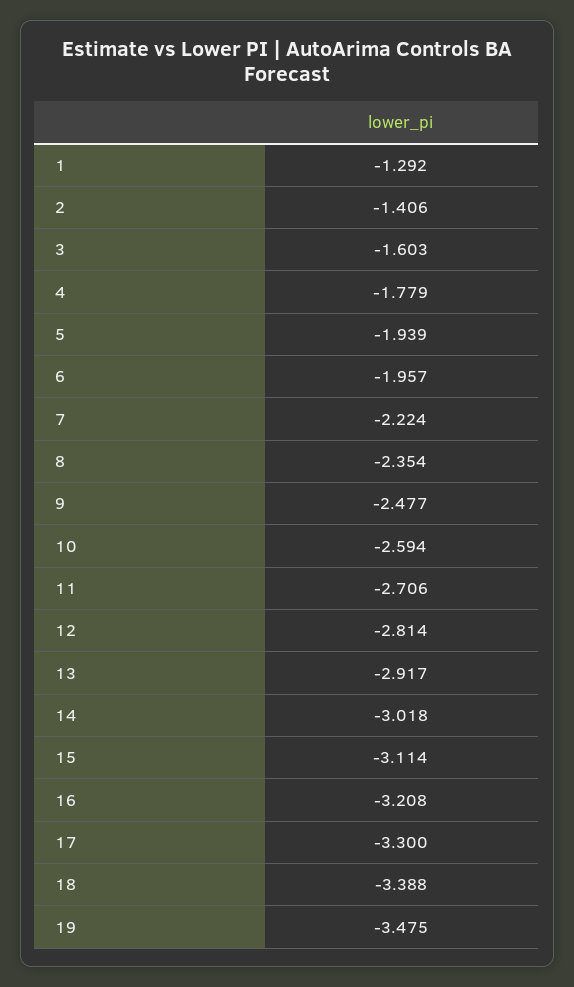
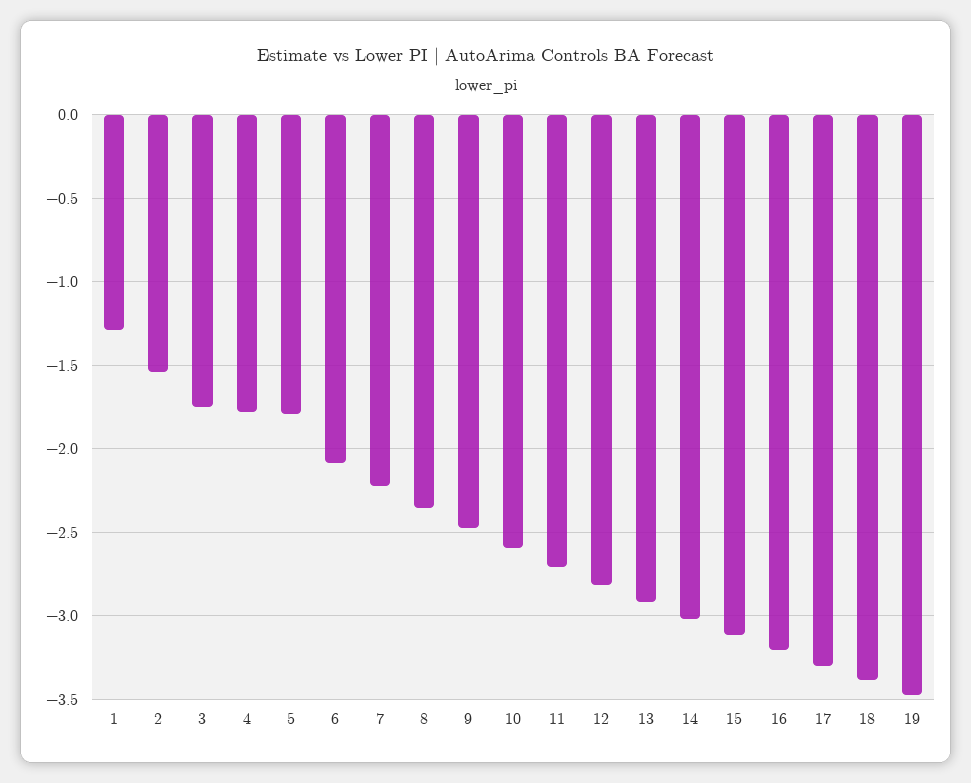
  {
    "1": -1.292,
-   "2": -1.406,
+   "2": -1.55,
-   "3": -1.603,
+   "3": -1.75,
    "4": -1.779,
-   "5": -1.939,
+   "5": -1.8,
-   "6": -1.957,
+   "6": -2.1,
    "7": -2.224,
    "8": -2.354,
    "9": -2.477,
    "10": -2.594,
    "11": -2.706,
    "12": -2.814,
    "13": -2.917,
    "14": -3.018,
    "15": -3.114,
    "16": -3.208,
    "17": -3.3,
    "18": -3.388,
    "19": -3.475
  }

